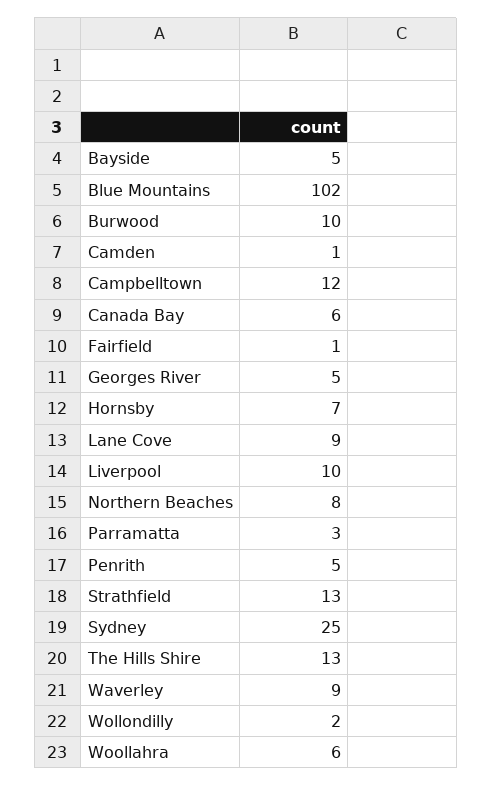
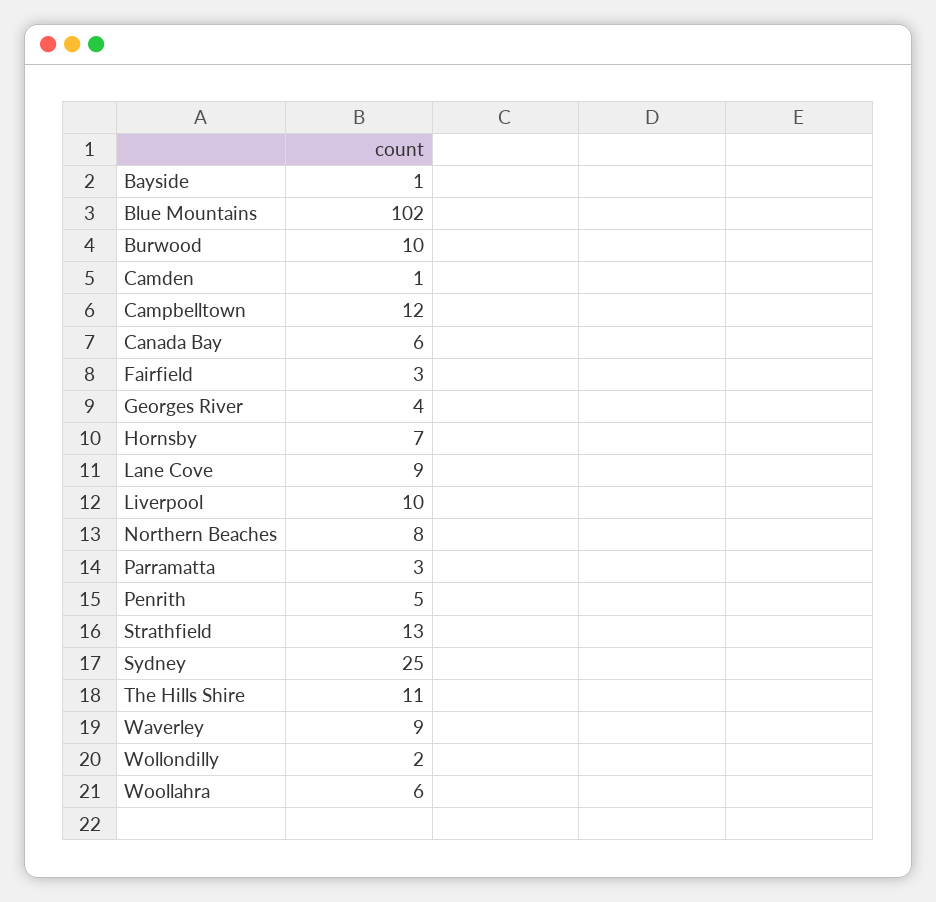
  {
-   "Bayside": 5,
+   "Bayside": 1,
    "Blue Mountains": 102,
    "Burwood": 10,
    "Camden": 1,
    "Campbelltown": 12,
    "Canada Bay": 6,
-   "Fairfield": 1,
+   "Fairfield": 3,
-   "Georges River": 5,
+   "Georges River": 4,
    "Hornsby": 7,
    "Lane Cove": 9,
    "Liverpool": 10,
    "Northern Beaches": 8,
    "Parramatta": 3,
    "Penrith": 5,
    "Strathfield": 13,
    "Sydney": 25,
-   "The Hills Shire": 13,
+   "The Hills Shire": 11,
    "Waverley": 9,
    "Wollondilly": 2,
    "Woollahra": 6
  }

